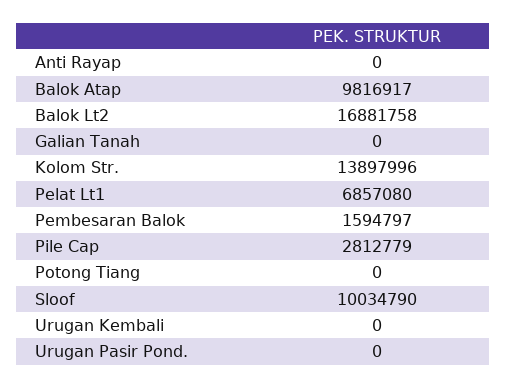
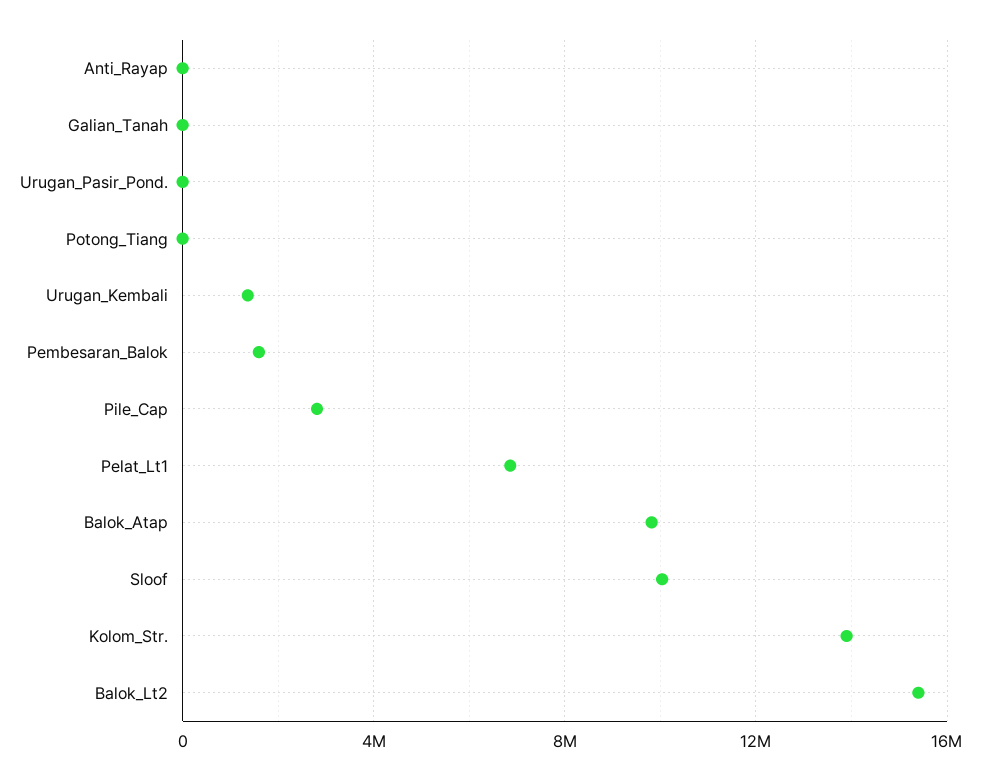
  {
    "Anti Rayap": 0,
    "Balok Atap": 9816917,
-   "Balok Lt2": 16881758,
+   "Balok Lt2": 15500000,
    "Galian Tanah": 0,
    "Kolom Str.": 13897996,
    "Pelat Lt1": 6857080,
    "Pembesaran Balok": 1594797,
    "Pile Cap": 2812779,
    "Potong Tiang": 0,
    "Sloof": 10034790,
-   "Urugan Kembali": 0,
+   "Urugan Kembali": 1500000,
    "Urugan Pasir Pond.": 0
  }

